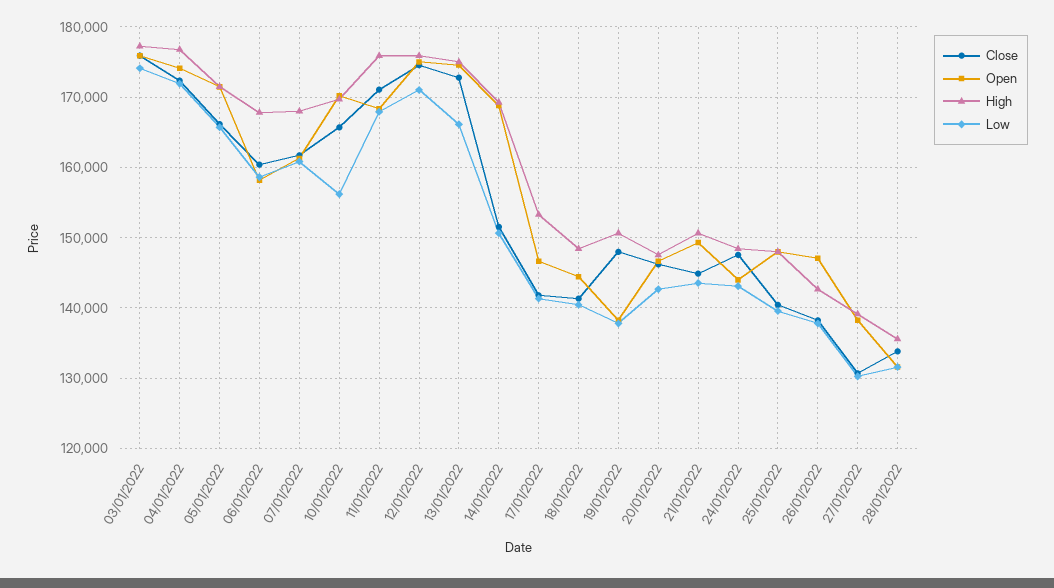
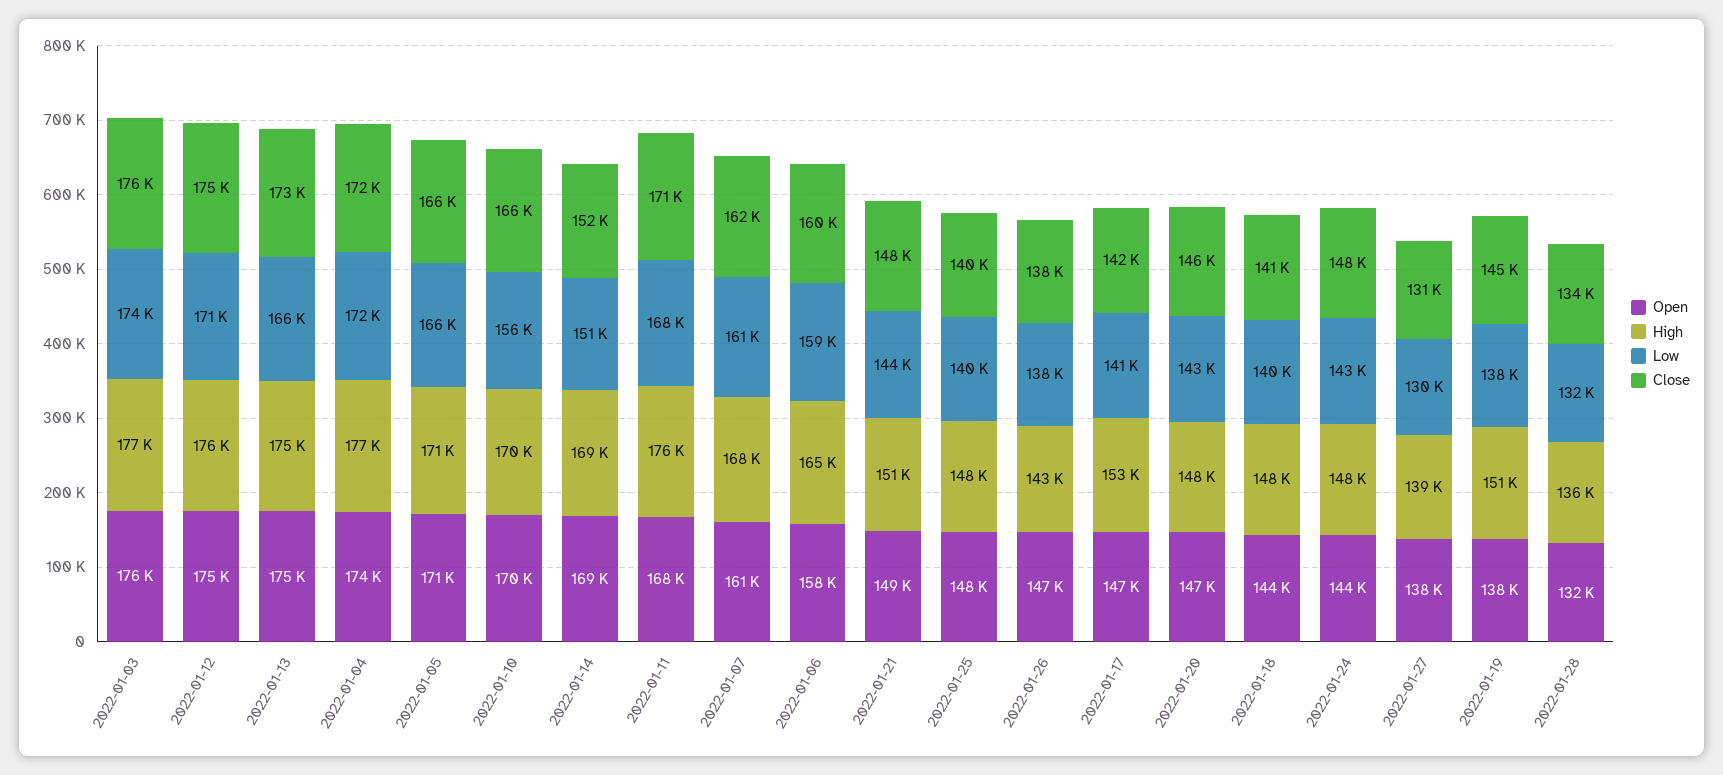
  {
    "Close": {
      "03/01/2022": 176000,
      "04/01/2022": 172000,
      "05/01/2022": 166000,
      "06/01/2022": 160000,
      "07/01/2022": 162000,
      "10/01/2022": 166000,
      "11/01/2022": 171000,
      "12/01/2022": 175000,
      "13/01/2022": 173000,
      "14/01/2022": 152000,
      "17/01/2022": 142000,
      "18/01/2022": 141000,
-     "19/01/2022": 148000,
+     "19/01/2022": 145000,
      "20/01/2022": 146000,
-     "21/01/2022": 145000,
+     "21/01/2022": 148000,
      "24/01/2022": 148000,
      "25/01/2022": 140000,
      "26/01/2022": 138000,
      "27/01/2022": 131000,
      "28/01/2022": 134000
    },
    "Open": {
      "03/01/2022": 176000,
      "04/01/2022": 174000,
      "05/01/2022": 171000,
      "06/01/2022": 158000,
      "07/01/2022": 161000,
      "10/01/2022": 170000,
      "11/01/2022": 168000,
      "12/01/2022": 175000,
      "13/01/2022": 175000,
      "14/01/2022": 169000,
      "17/01/2022": 147000,
      "18/01/2022": 144000,
      "19/01/2022": 138000,
      "20/01/2022": 147000,
      "21/01/2022": 149000,
      "24/01/2022": 144000,
      "25/01/2022": 148000,
      "26/01/2022": 147000,
      "27/01/2022": 138000,
      "28/01/2022": 132000
    },
    "High": {
      "03/01/2022": 177000,
      "04/01/2022": 177000,
      "05/01/2022": 171000,
-     "06/01/2022": 168000,
+     "06/01/2022": 165000,
      "07/01/2022": 168000,
      "10/01/2022": 170000,
      "11/01/2022": 176000,
      "12/01/2022": 176000,
      "13/01/2022": 175000,
      "14/01/2022": 169000,
      "17/01/2022": 153000,
      "18/01/2022": 148000,
      "19/01/2022": 151000,
      "20/01/2022": 148000,
      "21/01/2022": 151000,
      "24/01/2022": 148000,
      "25/01/2022": 148000,
      "26/01/2022": 143000,
      "27/01/2022": 139000,
      "28/01/2022": 136000
    },
    "Low": {
      "03/01/2022": 174000,
      "04/01/2022": 172000,
      "05/01/2022": 166000,
      "06/01/2022": 159000,
      "07/01/2022": 161000,
      "10/01/2022": 156000,
      "11/01/2022": 168000,
      "12/01/2022": 171000,
      "13/01/2022": 166000,
      "14/01/2022": 151000,
      "17/01/2022": 141000,
      "18/01/2022": 140000,
      "19/01/2022": 138000,
      "20/01/2022": 143000,
      "21/01/2022": 144000,
      "24/01/2022": 143000,
      "25/01/2022": 140000,
      "26/01/2022": 138000,
      "27/01/2022": 130000,
      "28/01/2022": 132000
    }
  }

